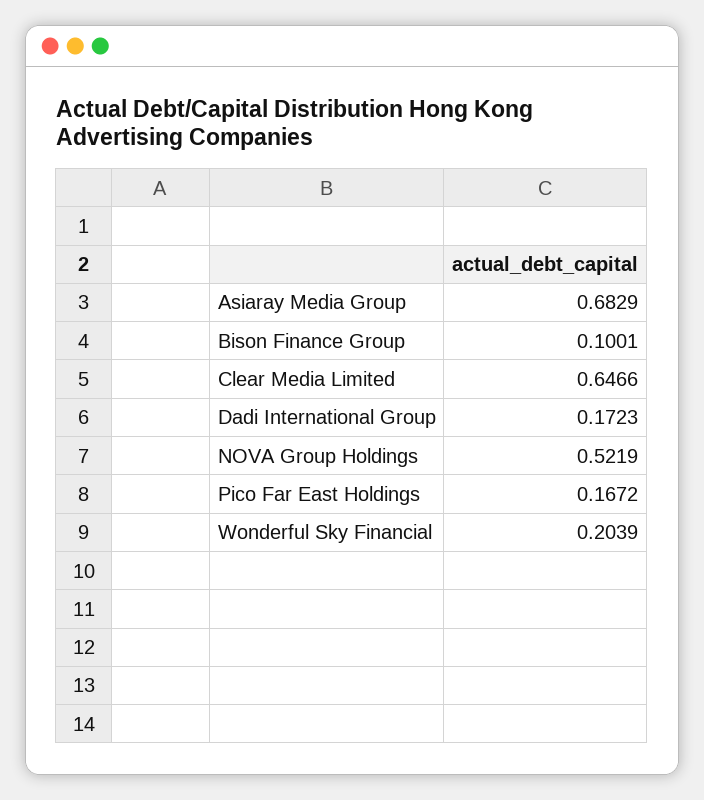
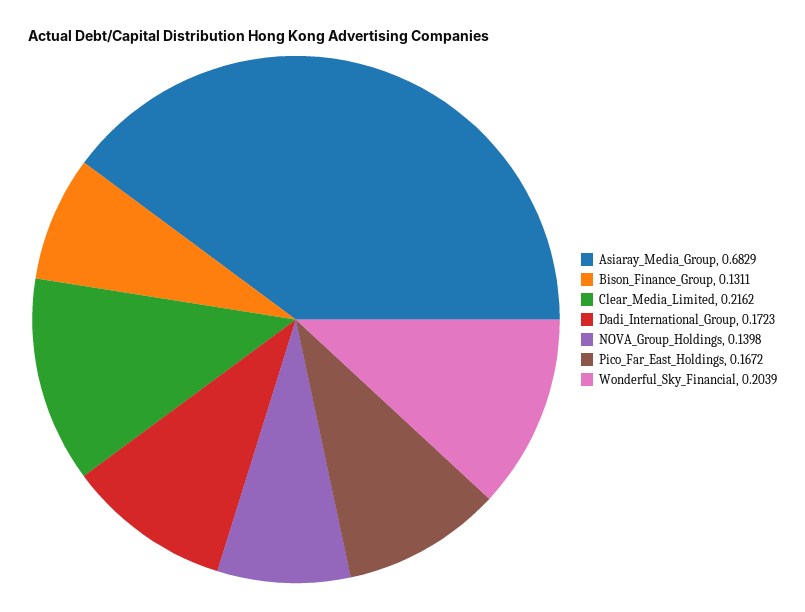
  {
    "Asiaray Media Group": 0.6829,
-   "Bison Finance Group": 0.1001,
+   "Bison Finance Group": 0.1311,
-   "Clear Media Limited": 0.6466,
+   "Clear Media Limited": 0.2162,
    "Dadi International Group": 0.1723,
-   "NOVA Group Holdings": 0.5219,
+   "NOVA Group Holdings": 0.1398,
    "Pico Far East Holdings": 0.1672,
    "Wonderful Sky Financial": 0.2039
  }

